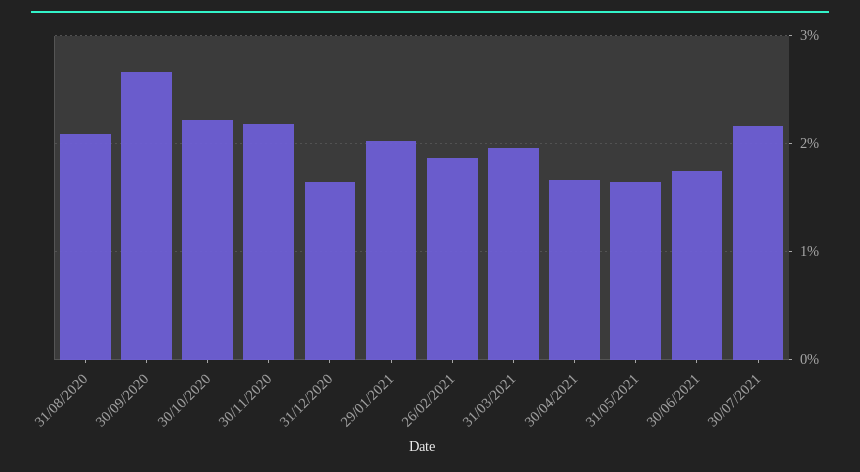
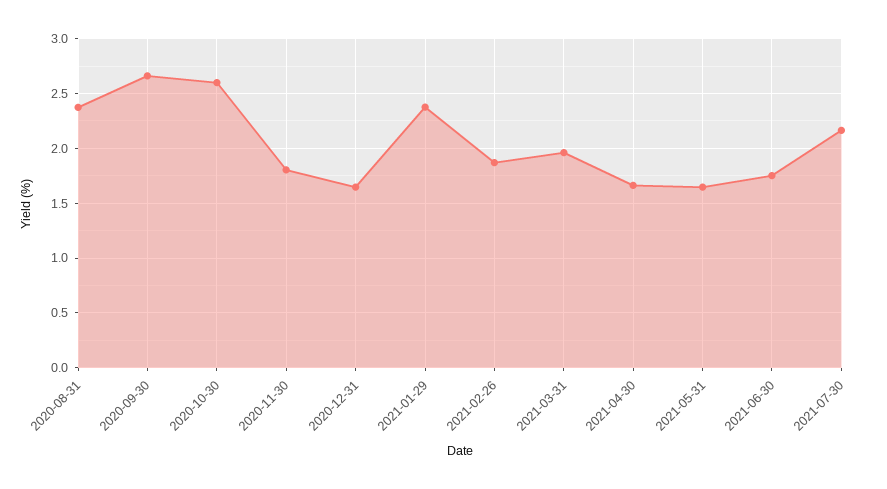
  {
-   "31/08/2020": 2.1,
+   "31/08/2020": 2.4,
    "30/09/2020": 2.7,
-   "30/10/2020": 2.2,
+   "30/10/2020": 2.6,
-   "30/11/2020": 2.2,
+   "30/11/2020": 1.8,
    "31/12/2020": 1.6,
-   "29/01/2021": 2,
+   "29/01/2021": 2.4,
    "26/02/2021": 1.9,
    "31/03/2021": 2,
    "30/04/2021": 1.7,
    "31/05/2021": 1.6,
    "30/06/2021": 1.8,
    "30/07/2021": 2.2
  }

